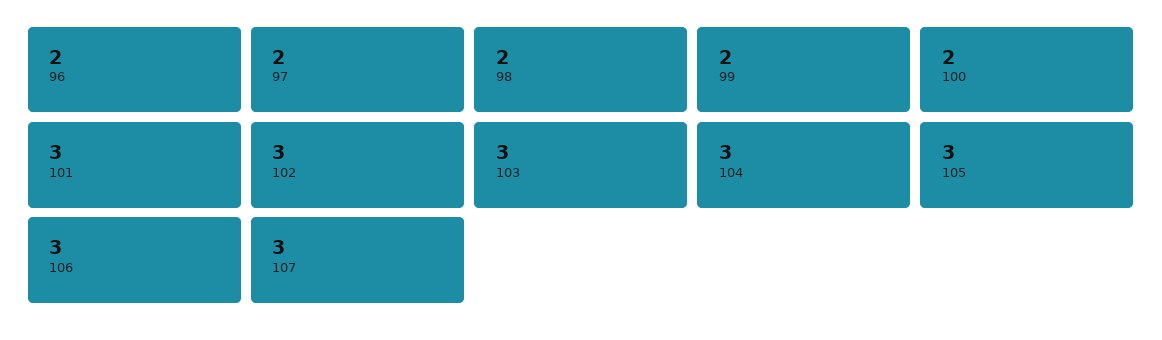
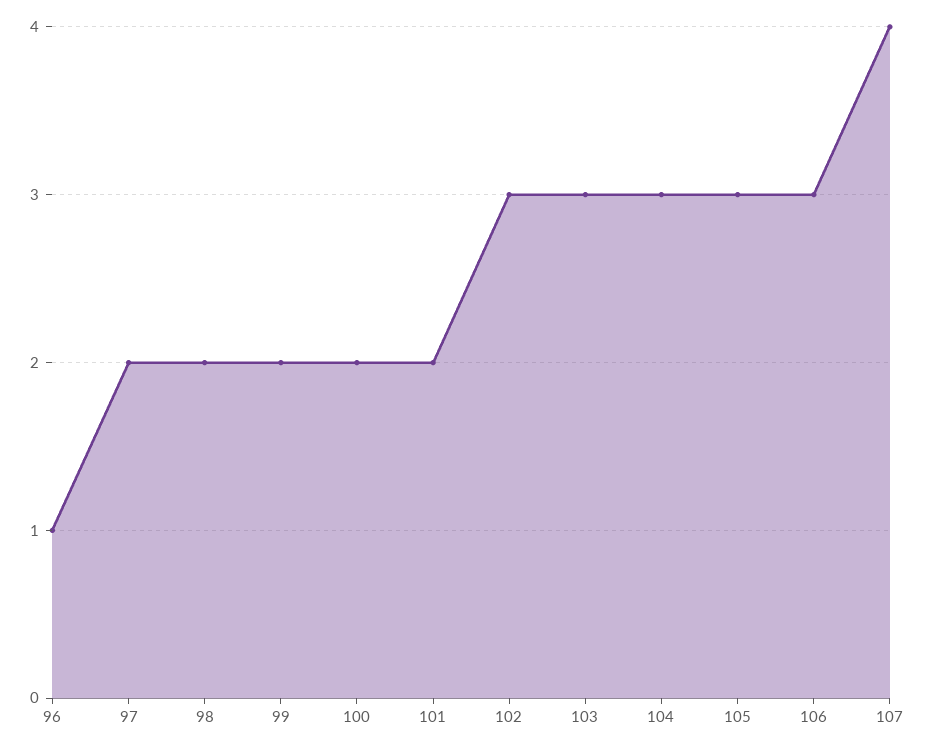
  {
-   "96": 2,
+   "96": 1,
    "97": 2,
    "98": 2,
    "99": 2,
    "100": 2,
-   "101": 3,
+   "101": 2,
    "102": 3,
    "103": 3,
    "104": 3,
    "105": 3,
    "106": 3,
-   "107": 3
+   "107": 4
  }

